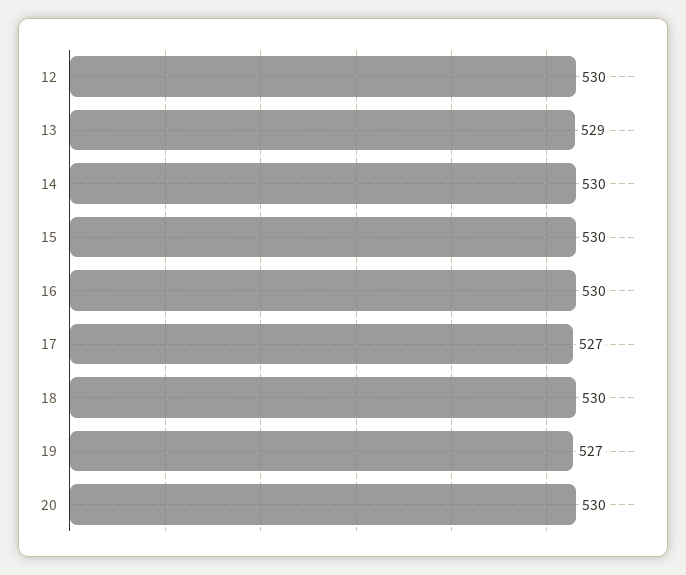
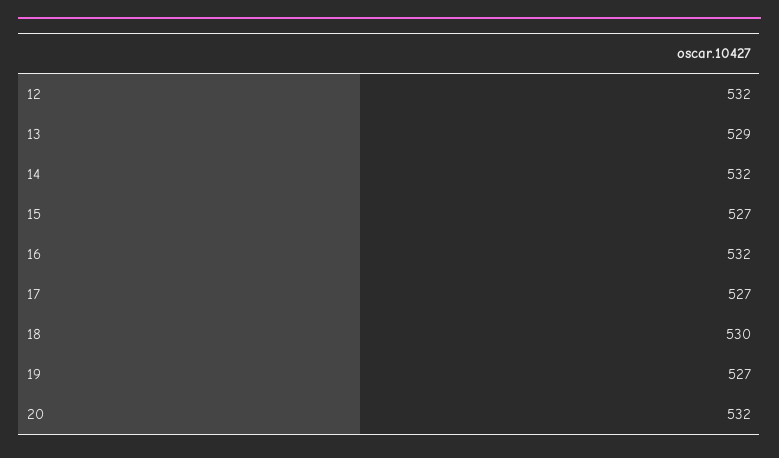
  {
-   "12": 530,
+   "12": 532,
    "13": 529,
-   "14": 530,
+   "14": 532,
-   "15": 530,
+   "15": 527,
-   "16": 530,
+   "16": 532,
    "17": 527,
    "18": 530,
    "19": 527,
-   "20": 530
+   "20": 532
  }

